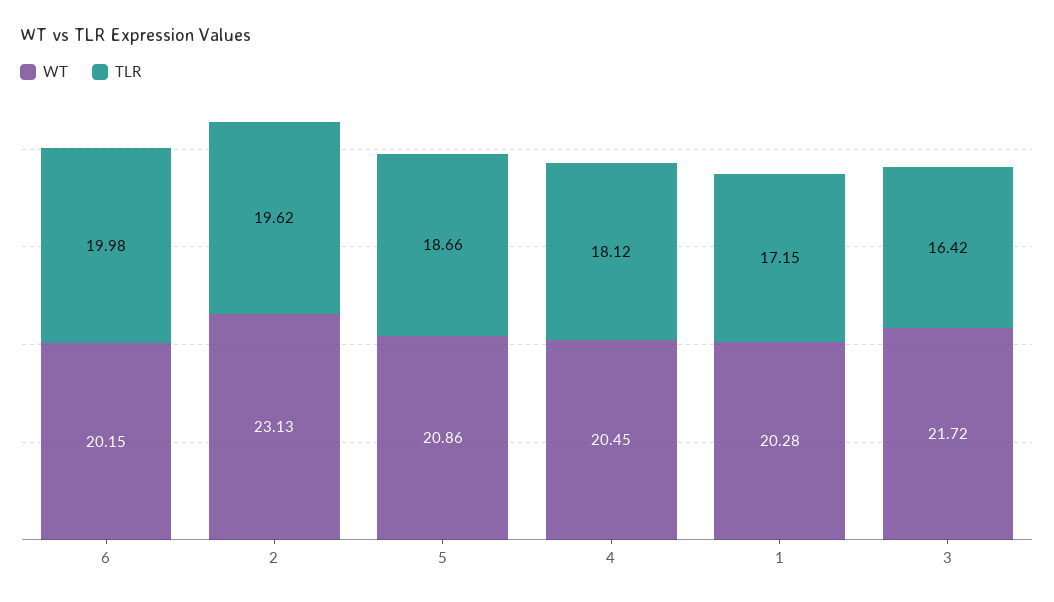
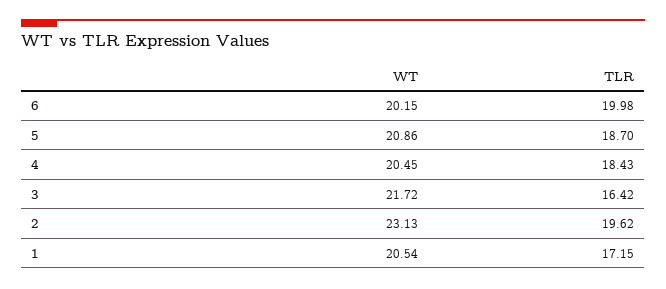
  {
    "WT": {
      "6": 20.15,
      "2": 23.13,
      "5": 20.86,
      "4": 20.45,
-     "1": 20.28,
+     "1": 20.54,
      "3": 21.72
    },
    "TLR": {
      "6": 19.98,
      "2": 19.62,
-     "5": 18.66,
+     "5": 18.7,
-     "4": 18.12,
+     "4": 18.43,
      "1": 17.15,
      "3": 16.42
    }
  }

